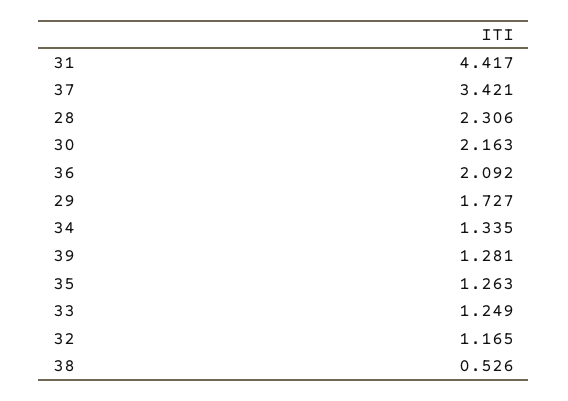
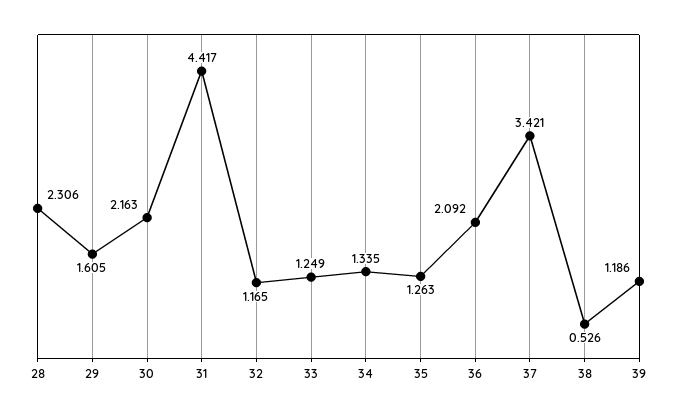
  {
    "31": 4.417,
    "37": 3.421,
    "28": 2.306,
    "30": 2.163,
    "36": 2.092,
-   "29": 1.727,
+   "29": 1.605,
    "34": 1.335,
-   "39": 1.281,
+   "39": 1.186,
    "35": 1.263,
    "33": 1.249,
    "32": 1.165,
    "38": 0.526
  }

